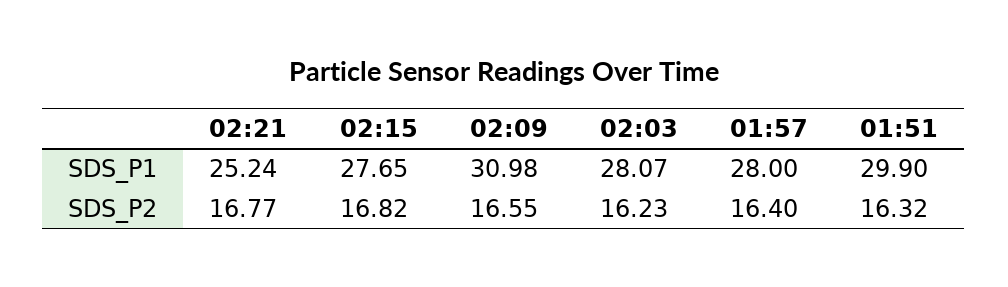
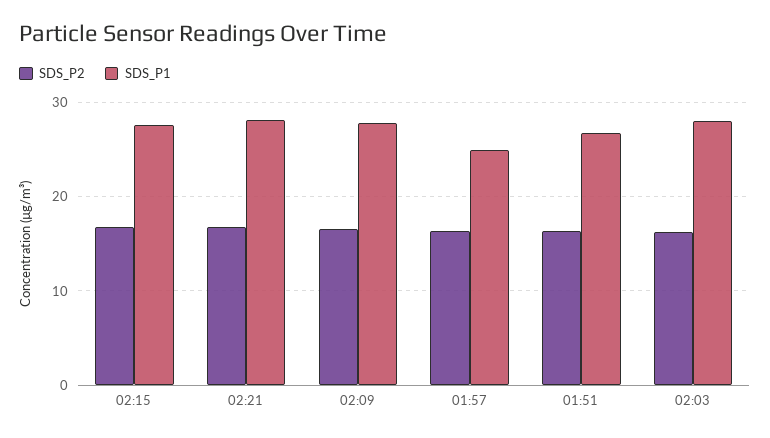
  {
    "SDS_P1": {
-     "02:21": 25.24,
+     "02:21": 28,
      "02:15": 27.65,
-     "02:09": 30.98,
+     "02:09": 28,
      "02:03": 28.07,
-     "01:57": 28,
+     "01:57": 25,
-     "01:51": 29.9
+     "01:51": 27
    },
    "SDS_P2": {
      "02:21": 16.77,
      "02:15": 16.82,
      "02:09": 16.55,
      "02:03": 16.23,
      "01:57": 16.4,
      "01:51": 16.32
    }
  }

